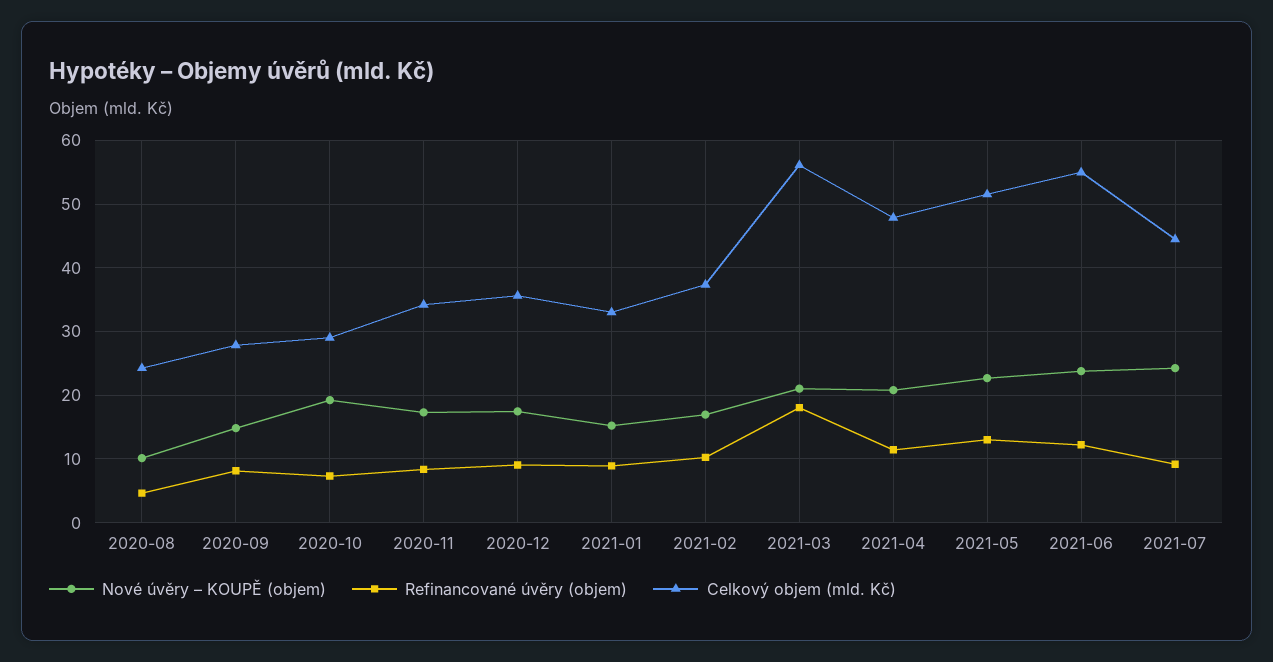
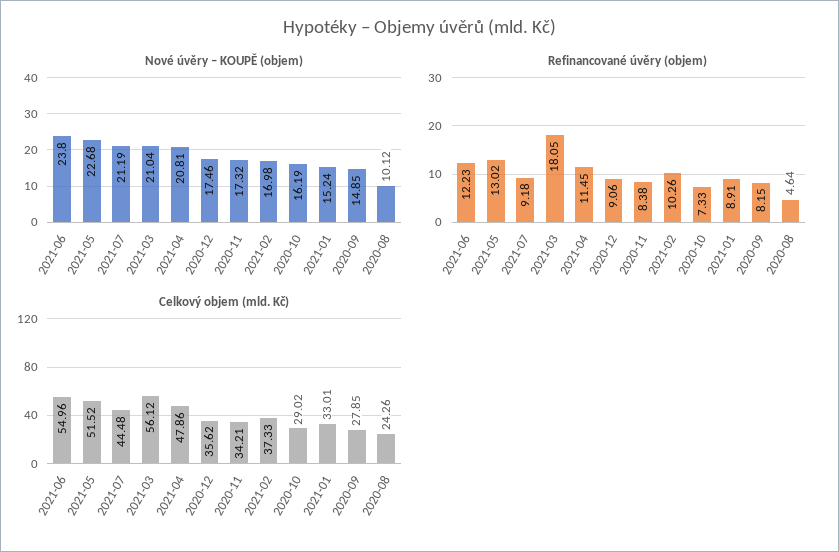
  {
    "Nové úvěry – KOUPĚ (objem)": {
      "2020-08": 10.12,
      "2020-09": 14.85,
-     "2020-10": 19,
+     "2020-10": 16.19,
      "2020-11": 17.32,
      "2020-12": 17.46,
      "2021-01": 15.24,
      "2021-02": 16.98,
      "2021-03": 21.04,
      "2021-04": 20.81,
      "2021-05": 22.68,
      "2021-06": 23.8,
-     "2021-07": 24
+     "2021-07": 21.19
    },
    "Refinancované úvěry (objem)": {
      "2020-08": 4.64,
      "2020-09": 8.15,
      "2020-10": 7.33,
      "2020-11": 8.38,
      "2020-12": 9.06,
      "2021-01": 8.91,
      "2021-02": 10.26,
      "2021-03": 18.05,
      "2021-04": 11.45,
      "2021-05": 13.02,
      "2021-06": 12.23,
      "2021-07": 9.18
    },
    "Celkový objem (mld. Kč)": {
      "2020-08": 24.26,
      "2020-09": 27.85,
      "2020-10": 29.02,
      "2020-11": 34.21,
      "2020-12": 35.62,
      "2021-01": 33.01,
      "2021-02": 37.33,
      "2021-03": 56.12,
      "2021-04": 47.86,
      "2021-05": 51.52,
      "2021-06": 54.96,
      "2021-07": 44.48
    }
  }

